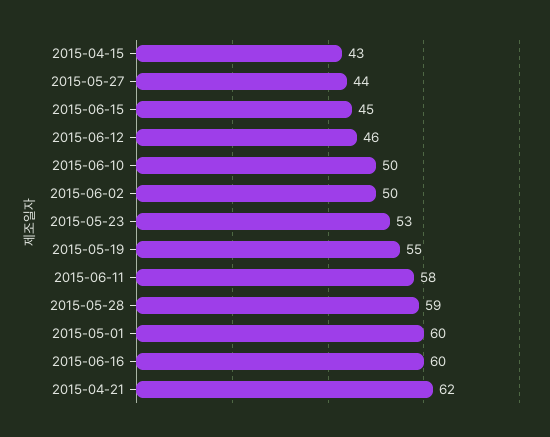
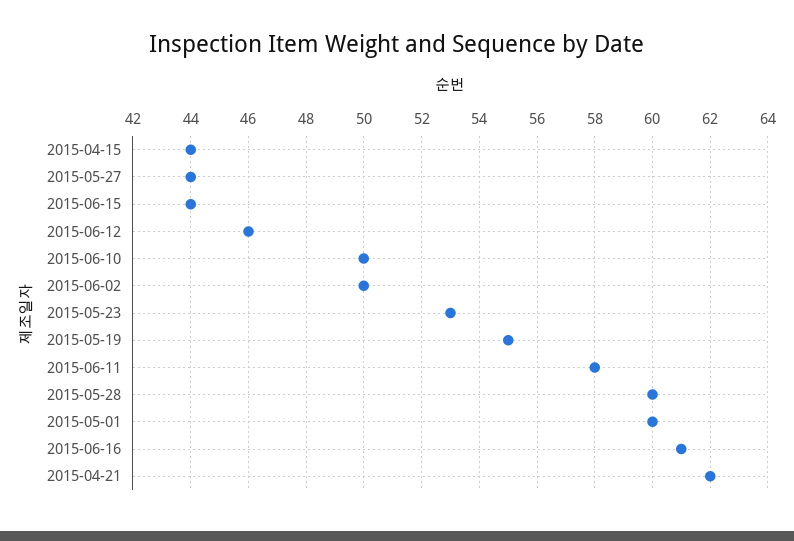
  {
-   "2015-04-15": 43,
+   "2015-04-15": 44,
    "2015-05-27": 44,
-   "2015-06-15": 45,
+   "2015-06-15": 44,
    "2015-06-12": 46,
    "2015-06-10": 50,
    "2015-06-02": 50,
    "2015-05-23": 53,
    "2015-05-19": 55,
    "2015-06-11": 58,
-   "2015-05-28": 59,
+   "2015-05-28": 60,
    "2015-05-01": 60,
-   "2015-06-16": 60,
+   "2015-06-16": 61,
    "2015-04-21": 62
  }

